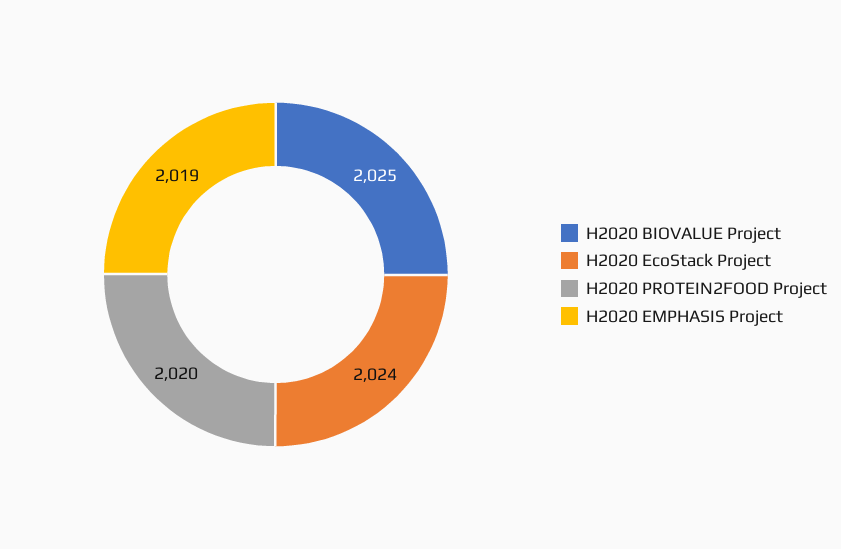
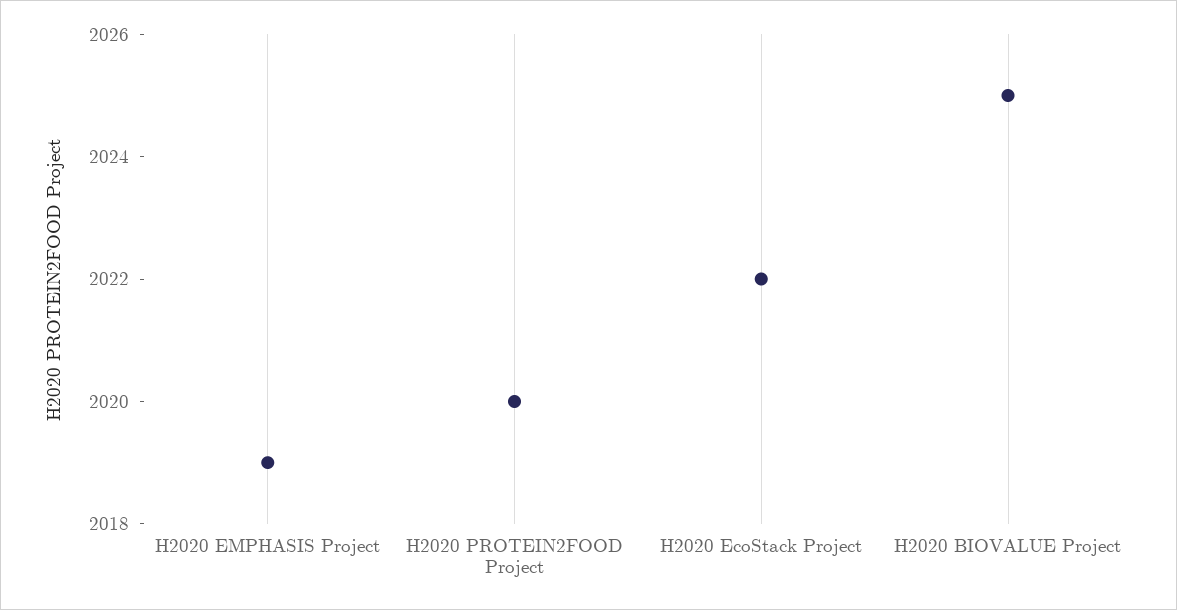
  {
    "H2020 BIOVALUE Project": 2025,
-   "H2020 EcoStack Project": 2024,
+   "H2020 EcoStack Project": 2022,
    "H2020 PROTEIN2FOOD Project": 2020,
    "H2020 EMPHASIS Project": 2019
  }

